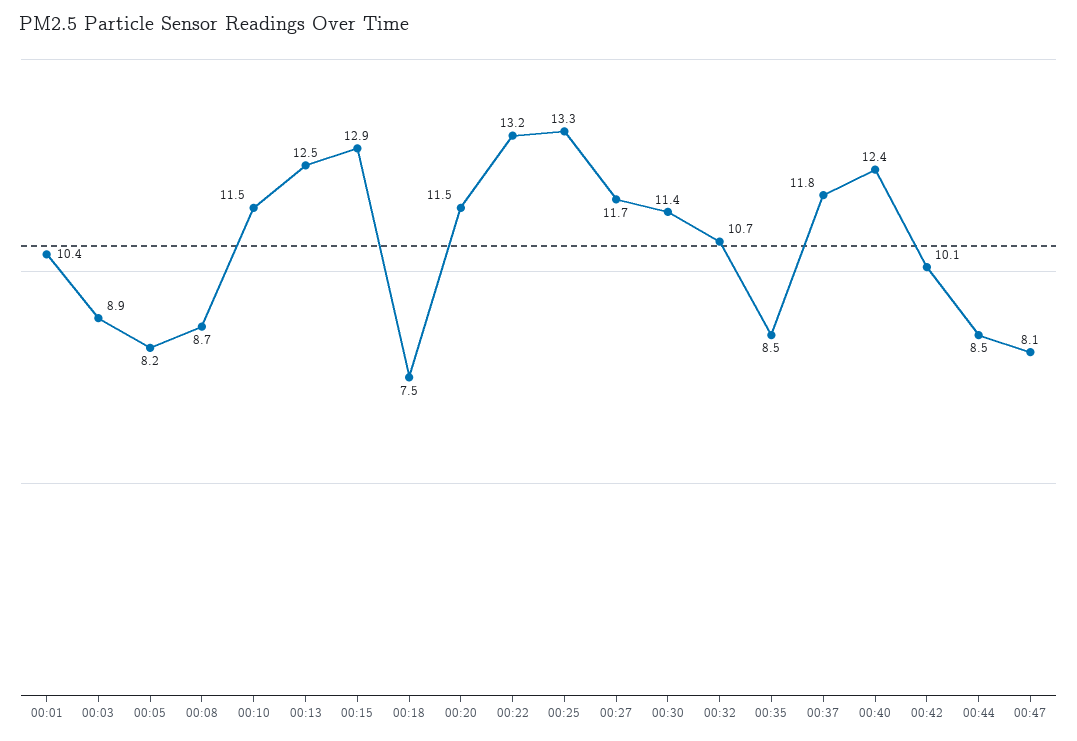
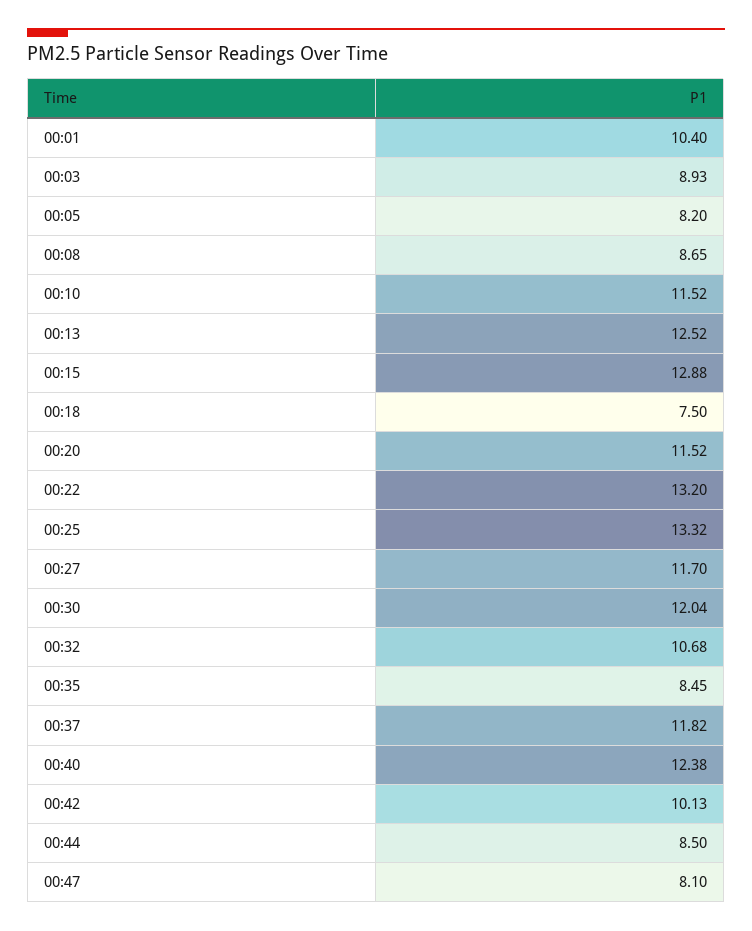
  {
    "00:01": 10.4,
    "00:03": 8.93,
    "00:05": 8.2,
    "00:08": 8.65,
    "00:10": 11.52,
    "00:13": 12.52,
    "00:15": 12.88,
    "00:18": 7.5,
    "00:20": 11.52,
    "00:22": 13.2,
    "00:25": 13.32,
    "00:27": 11.7,
-   "00:30": 11.4,
+   "00:30": 12.04,
    "00:32": 10.68,
    "00:35": 8.45,
    "00:37": 11.82,
    "00:40": 12.38,
    "00:42": 10.13,
    "00:44": 8.5,
    "00:47": 8.1
  }

